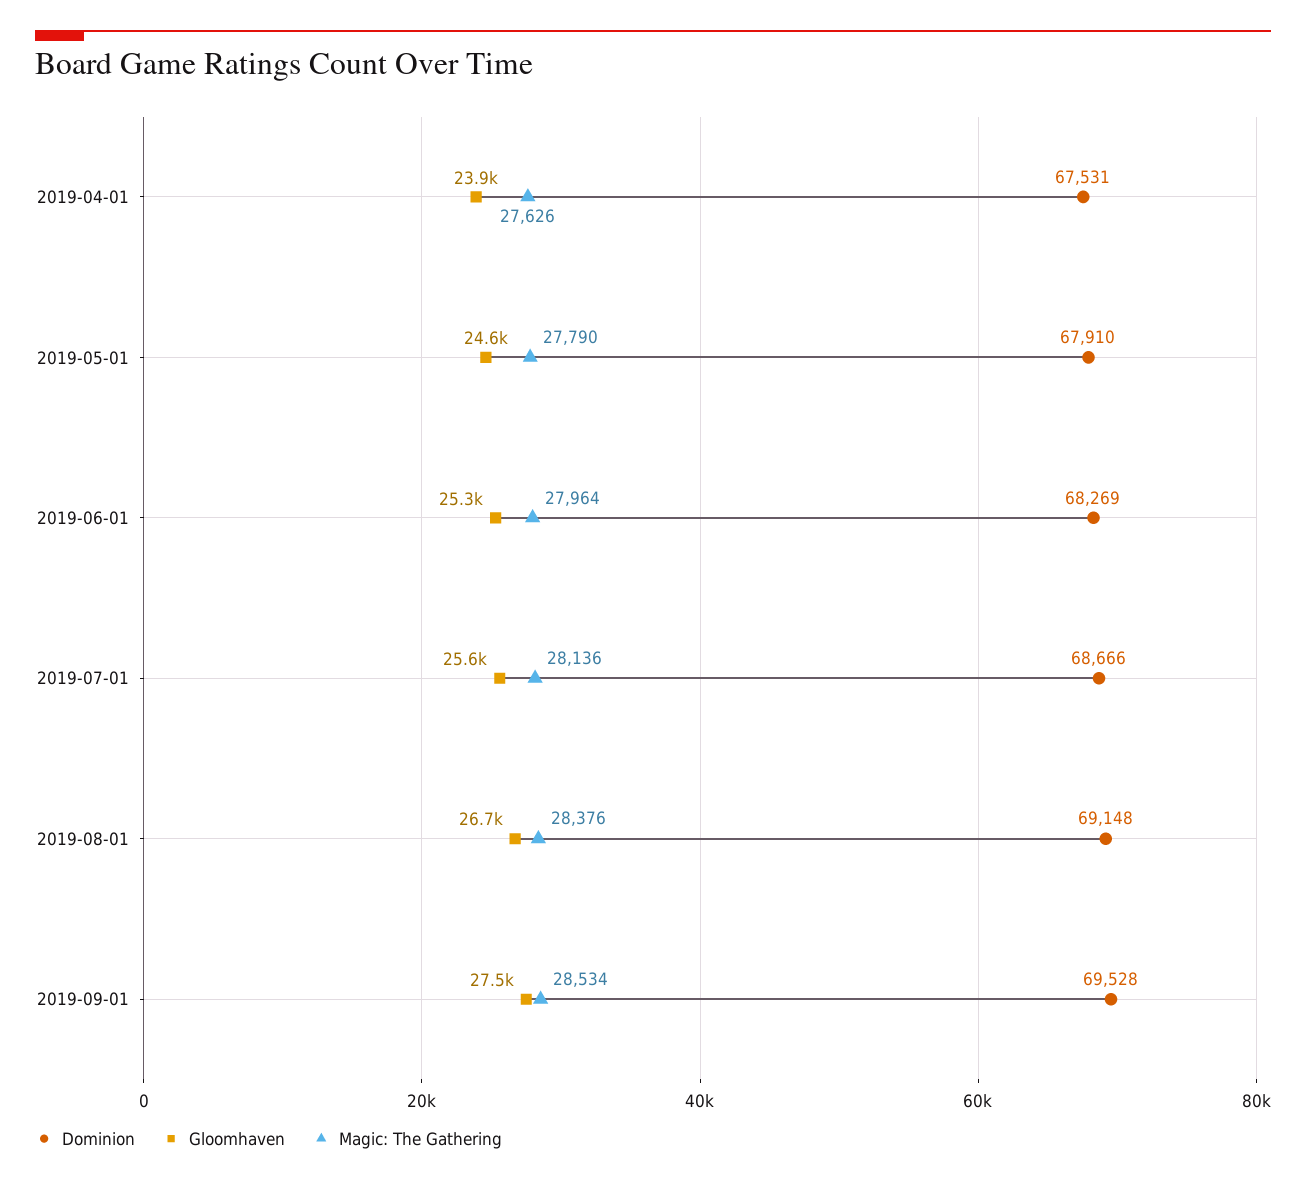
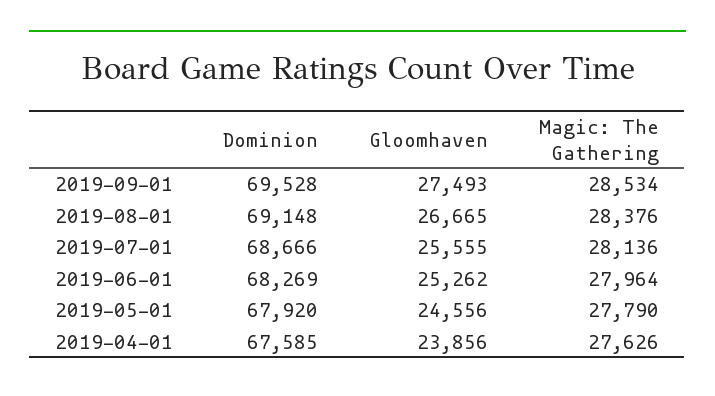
  {
    "Dominion": {
-     "2019-04-01": 67531,
+     "2019-04-01": 67585,
-     "2019-05-01": 67910,
+     "2019-05-01": 67920,
      "2019-06-01": 68269,
      "2019-07-01": 68666,
      "2019-08-01": 69148,
      "2019-09-01": 69528
    },
    "Gloomhaven": {
      "2019-04-01": 23856,
      "2019-05-01": 24556,
      "2019-06-01": 25262,
      "2019-07-01": 25555,
      "2019-08-01": 26665,
      "2019-09-01": 27493
    },
    "Magic: The Gathering": {
      "2019-04-01": 27626,
      "2019-05-01": 27790,
      "2019-06-01": 27964,
      "2019-07-01": 28136,
      "2019-08-01": 28376,
      "2019-09-01": 28534
    }
  }

